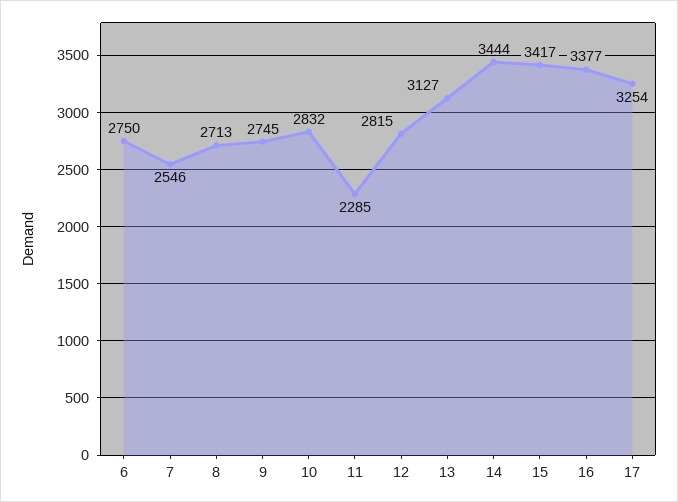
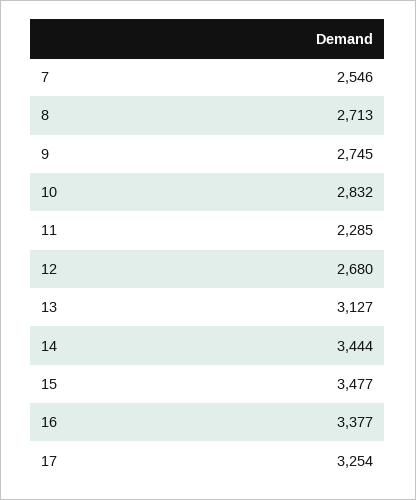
  {
-   "6": 2750,
    "7": 2546,
    "8": 2713,
    "9": 2745,
    "10": 2832,
    "11": 2285,
-   "12": 2815,
+   "12": 2680,
    "13": 3127,
    "14": 3444,
-   "15": 3417,
+   "15": 3477,
    "16": 3377,
    "17": 3254
  }

